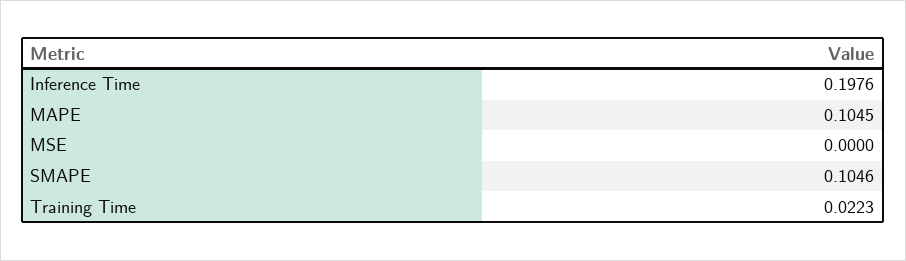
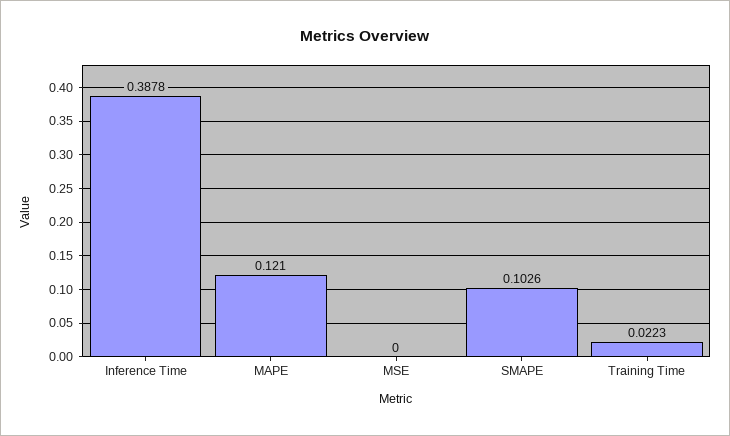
  {
-   "Inference Time": 0.1976,
+   "Inference Time": 0.3878,
-   "MAPE": 0.1045,
+   "MAPE": 0.121,
    "MSE": 0,
-   "SMAPE": 0.1046,
+   "SMAPE": 0.1026,
    "Training Time": 0.0223
  }

